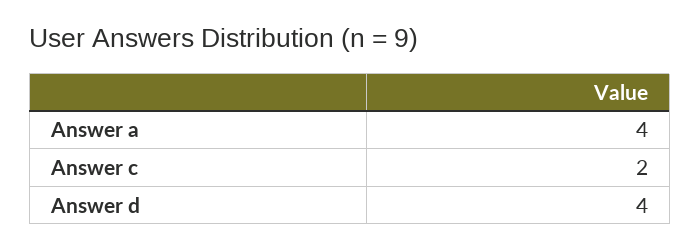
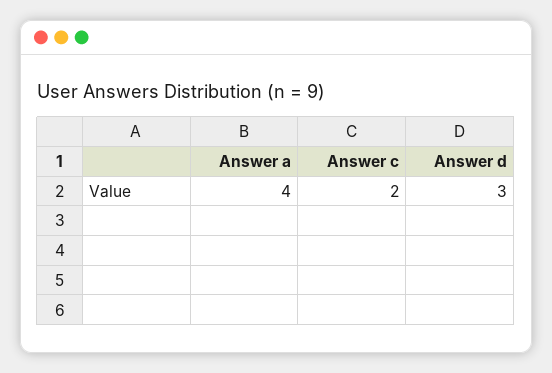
  {
    "Answer a": 4,
    "Answer c": 2,
-   "Answer d": 4
+   "Answer d": 3
  }

